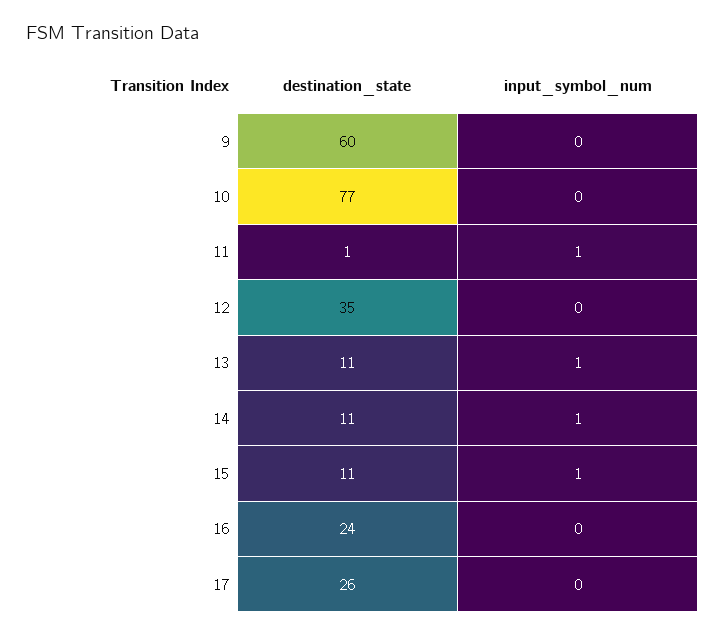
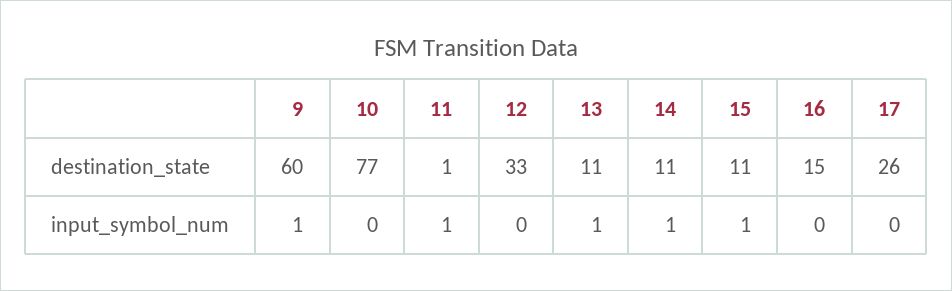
  {
    "destination_state": {
      "9": 60,
      "10": 77,
      "11": 1,
-     "12": 35,
+     "12": 33,
      "13": 11,
      "14": 11,
      "15": 11,
-     "16": 24,
+     "16": 15,
      "17": 26
    },
    "input_symbol_num": {
-     "9": 0,
+     "9": 1,
      "10": 0,
      "11": 1,
      "12": 0,
      "13": 1,
      "14": 1,
      "15": 1,
      "16": 0,
      "17": 0
    }
  }

